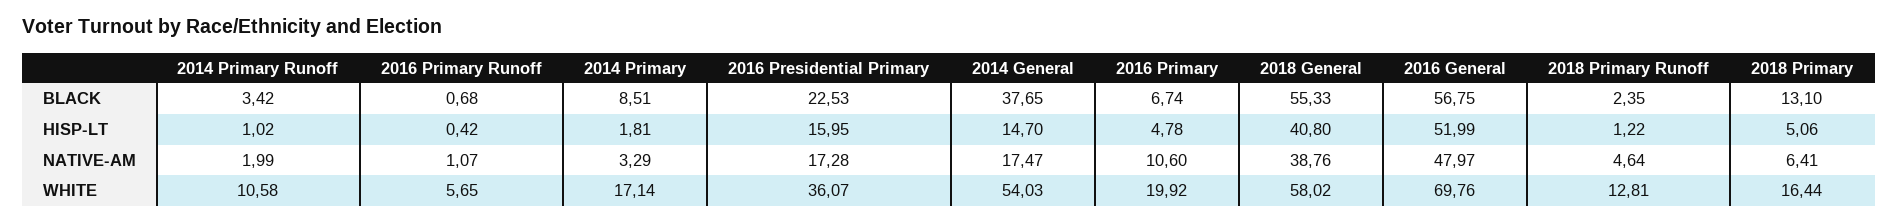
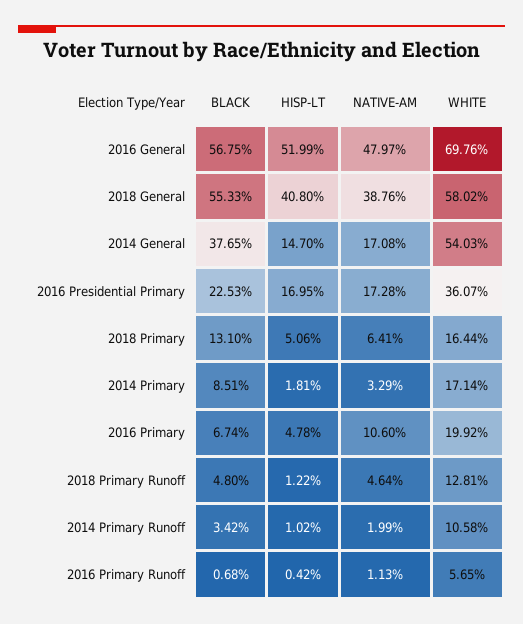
  {
    "2014 Primary Runoff": {
      "BLACK": 3.42,
      "HISP-LT": 1.02,
      "NATIVE-AM": 1.99,
      "WHITE": 10.58
    },
    "2016 Primary Runoff": {
      "BLACK": 0.68,
      "HISP-LT": 0.42,
-     "NATIVE-AM": 1.07,
+     "NATIVE-AM": 1.13,
      "WHITE": 5.65
    },
    "2014 Primary": {
      "BLACK": 8.51,
      "HISP-LT": 1.81,
      "NATIVE-AM": 3.29,
      "WHITE": 17.14
    },
    "2016 Presidential Primary": {
      "BLACK": 22.53,
-     "HISP-LT": 15.95,
+     "HISP-LT": 16.95,
      "NATIVE-AM": 17.28,
      "WHITE": 36.07
    },
    "2014 General": {
      "BLACK": 37.65,
      "HISP-LT": 14.7,
-     "NATIVE-AM": 17.47,
+     "NATIVE-AM": 17.08,
      "WHITE": 54.03
    },
    "2016 Primary": {
      "BLACK": 6.74,
      "HISP-LT": 4.78,
      "NATIVE-AM": 10.6,
      "WHITE": 19.92
    },
    "2018 General": {
      "BLACK": 55.33,
      "HISP-LT": 40.8,
      "NATIVE-AM": 38.76,
      "WHITE": 58.02
    },
    "2016 General": {
      "BLACK": 56.75,
      "HISP-LT": 51.99,
      "NATIVE-AM": 47.97,
      "WHITE": 69.76
    },
    "2018 Primary Runoff": {
-     "BLACK": 2.35,
+     "BLACK": 4.8,
      "HISP-LT": 1.22,
      "NATIVE-AM": 4.64,
      "WHITE": 12.81
    },
    "2018 Primary": {
      "BLACK": 13.1,
      "HISP-LT": 5.06,
      "NATIVE-AM": 6.41,
      "WHITE": 16.44
    }
  }

